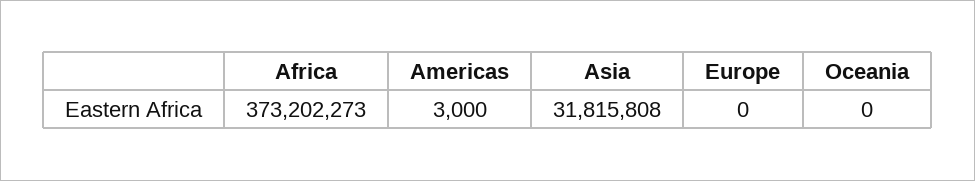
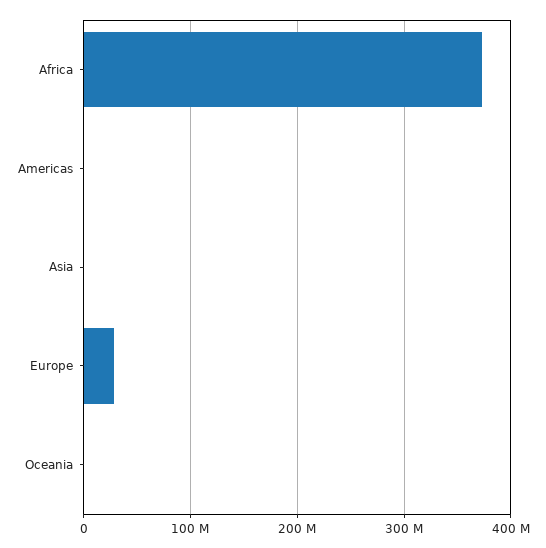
  {
    "Africa": 373202273,
    "Americas": 3000,
-   "Asia": 31815808,
+   "Asia": 0,
-   "Europe": 0,
+   "Europe": 30000000,
    "Oceania": 0
  }

